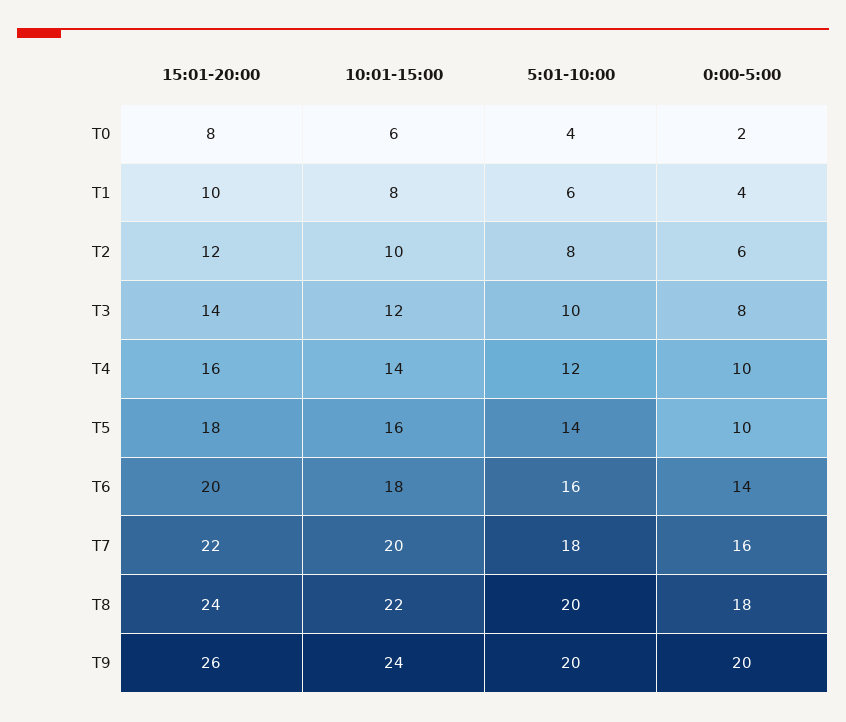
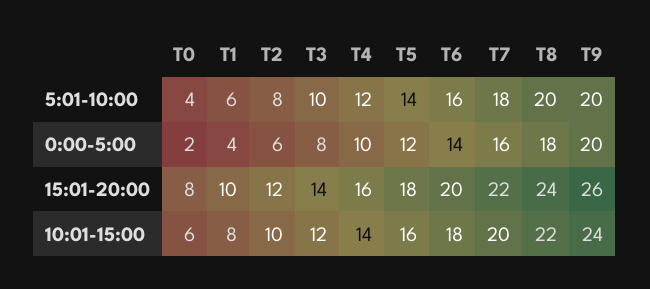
  {
    "15:01-20:00": {
      "T0": 8,
      "T1": 10,
      "T2": 12,
      "T3": 14,
      "T4": 16,
      "T5": 18,
      "T6": 20,
      "T7": 22,
      "T8": 24,
      "T9": 26
    },
    "10:01-15:00": {
      "T0": 6,
      "T1": 8,
      "T2": 10,
      "T3": 12,
      "T4": 14,
      "T5": 16,
      "T6": 18,
      "T7": 20,
      "T8": 22,
      "T9": 24
    },
    "5:01-10:00": {
      "T0": 4,
      "T1": 6,
      "T2": 8,
      "T3": 10,
      "T4": 12,
      "T5": 14,
      "T6": 16,
      "T7": 18,
      "T8": 20,
      "T9": 20
    },
    "0:00-5:00": {
      "T0": 2,
      "T1": 4,
      "T2": 6,
      "T3": 8,
      "T4": 10,
-     "T5": 10,
+     "T5": 12,
      "T6": 14,
      "T7": 16,
      "T8": 18,
      "T9": 20
    }
  }

